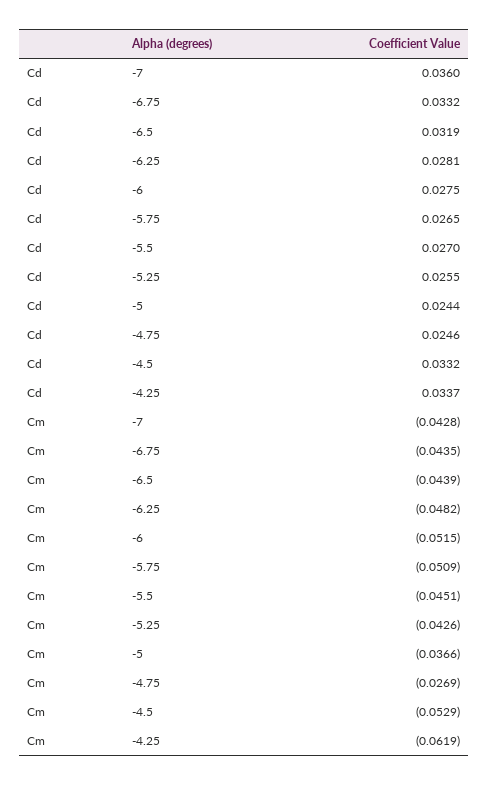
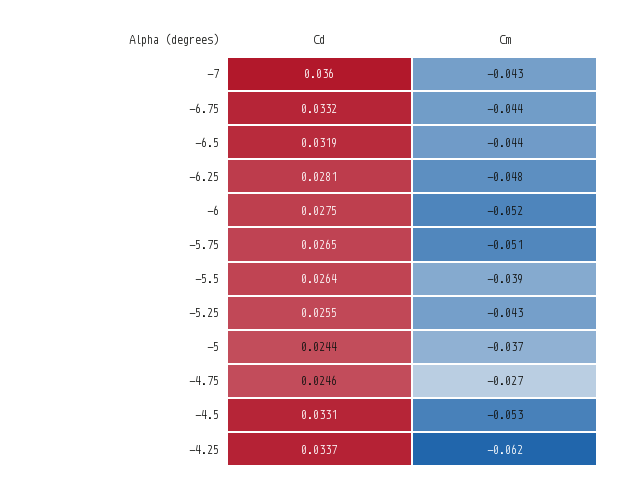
  {
    "Cd": {
      "-7": 0.036,
      "-6.75": 0.0332,
      "-6.5": 0.0319,
      "-6.25": 0.0281,
      "-6": 0.0275,
      "-5.75": 0.0265,
-     "-5.5": 0.027,
+     "-5.5": 0.0264,
      "-5.25": 0.0255,
      "-5": 0.0244,
      "-4.75": 0.0246,
-     "-4.5": 0.0332,
+     "-4.5": 0.0331,
      "-4.25": 0.0337
    },
    "Cm": {
      "-7": -0.0428,
      "-6.75": -0.0435,
      "-6.5": -0.0439,
      "-6.25": -0.0482,
      "-6": -0.0515,
      "-5.75": -0.0509,
-     "-5.5": -0.0451,
+     "-5.5": -0.039,
      "-5.25": -0.0426,
      "-5": -0.0366,
      "-4.75": -0.0269,
      "-4.5": -0.0529,
      "-4.25": -0.0619
    }
  }

